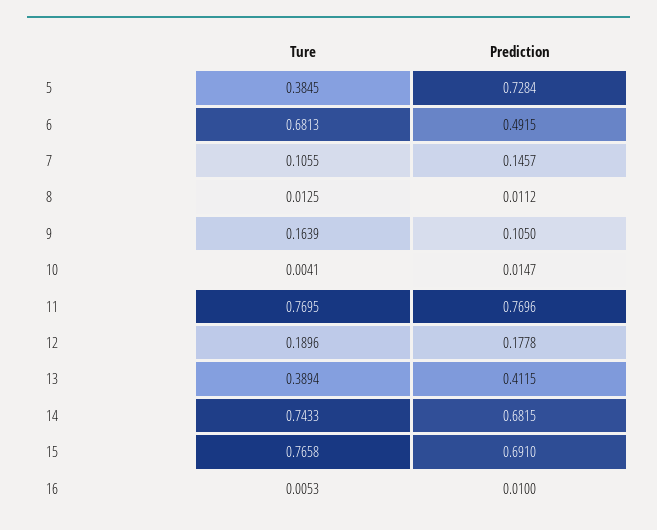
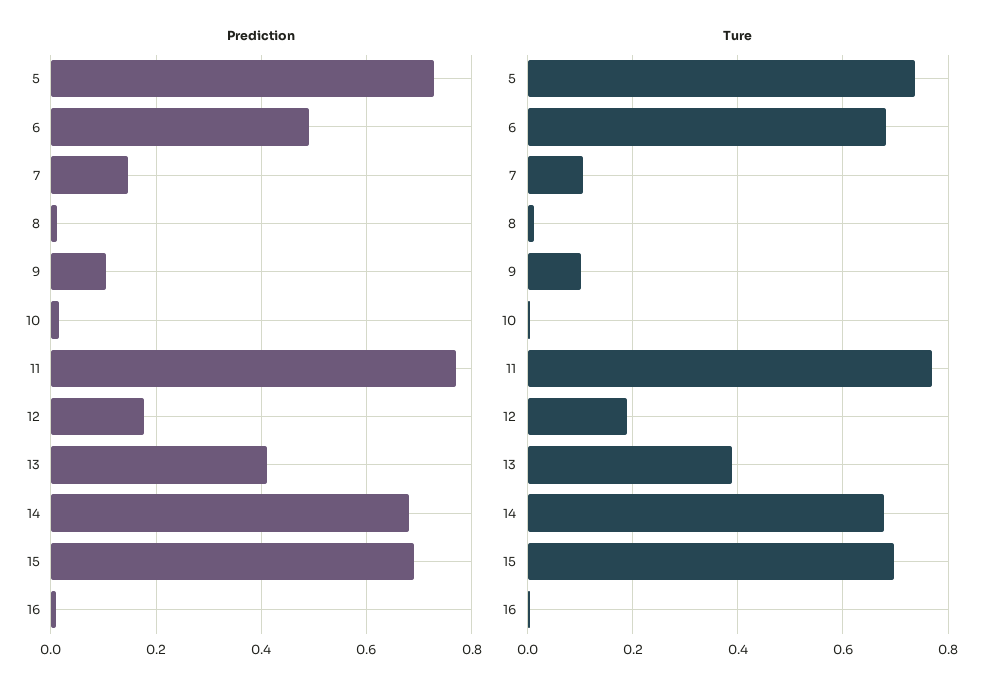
  {
    "Ture": {
-     "5": 0.3845,
+     "5": 0.74,
      "6": 0.6813,
      "7": 0.1055,
      "8": 0.0125,
-     "9": 0.1639,
+     "9": 0.1,
      "10": 0.0041,
      "11": 0.7695,
      "12": 0.1896,
      "13": 0.3894,
-     "14": 0.7433,
+     "14": 0.68,
-     "15": 0.7658,
+     "15": 0.7,
      "16": 0.0053
    },
    "Prediction": {
      "5": 0.7284,
      "6": 0.4915,
      "7": 0.1457,
      "8": 0.0112,
      "9": 0.105,
      "10": 0.0147,
      "11": 0.7696,
      "12": 0.1778,
      "13": 0.4115,
      "14": 0.6815,
      "15": 0.691,
      "16": 0.01
    }
  }

